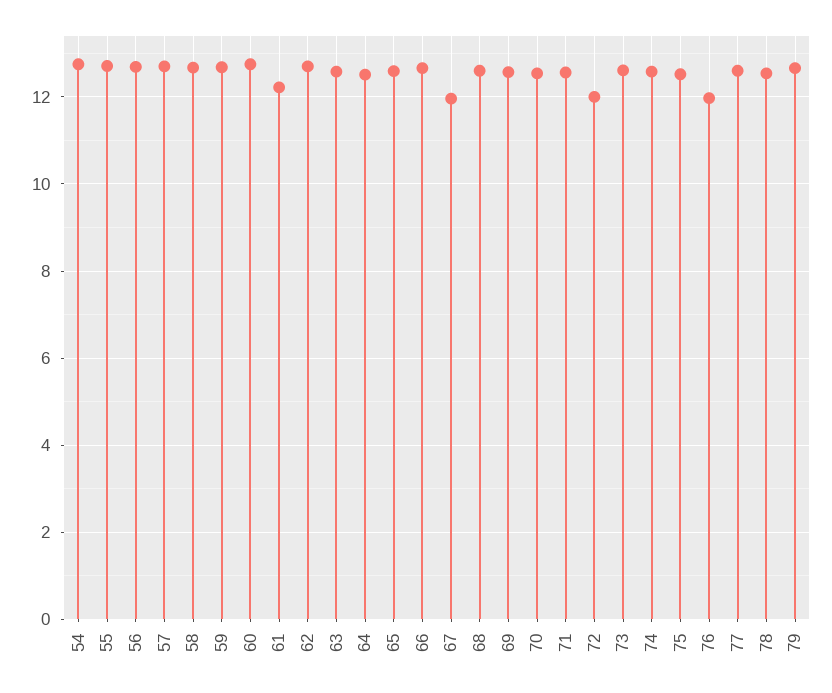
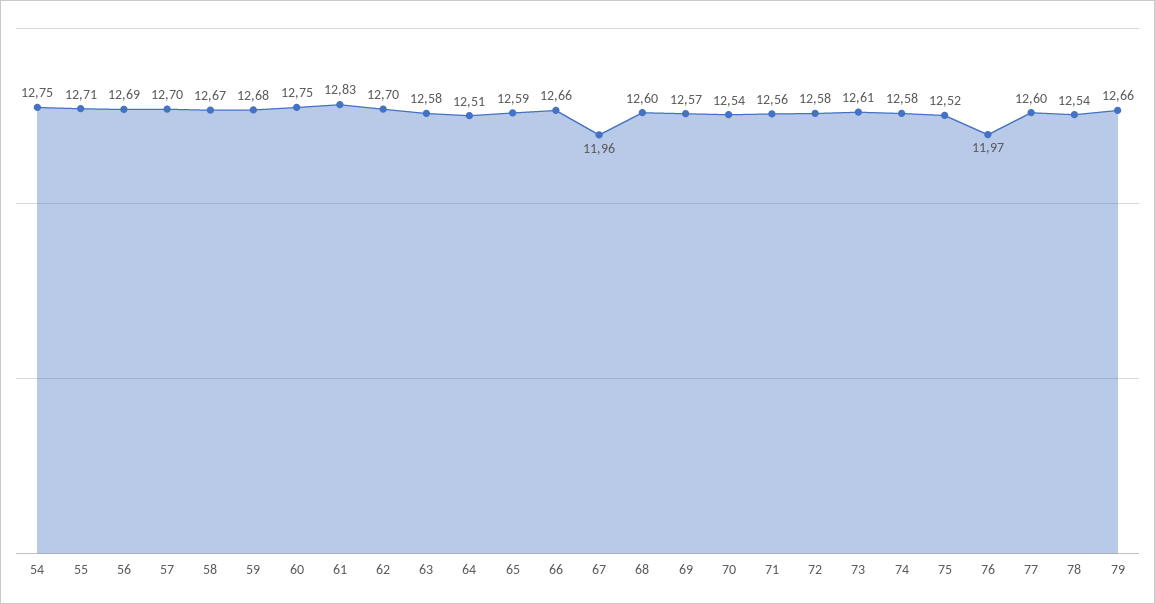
  {
    "54": 12.75,
    "55": 12.71,
    "56": 12.69,
    "57": 12.7,
    "58": 12.67,
    "59": 12.68,
    "60": 12.75,
-   "61": 12.2,
+   "61": 12.83,
    "62": 12.7,
    "63": 12.58,
    "64": 12.51,
    "65": 12.59,
    "66": 12.66,
    "67": 11.96,
    "68": 12.6,
    "69": 12.57,
    "70": 12.54,
    "71": 12.56,
-   "72": 12,
+   "72": 12.58,
    "73": 12.61,
    "74": 12.58,
    "75": 12.52,
    "76": 11.97,
    "77": 12.6,
    "78": 12.54,
    "79": 12.66
  }

